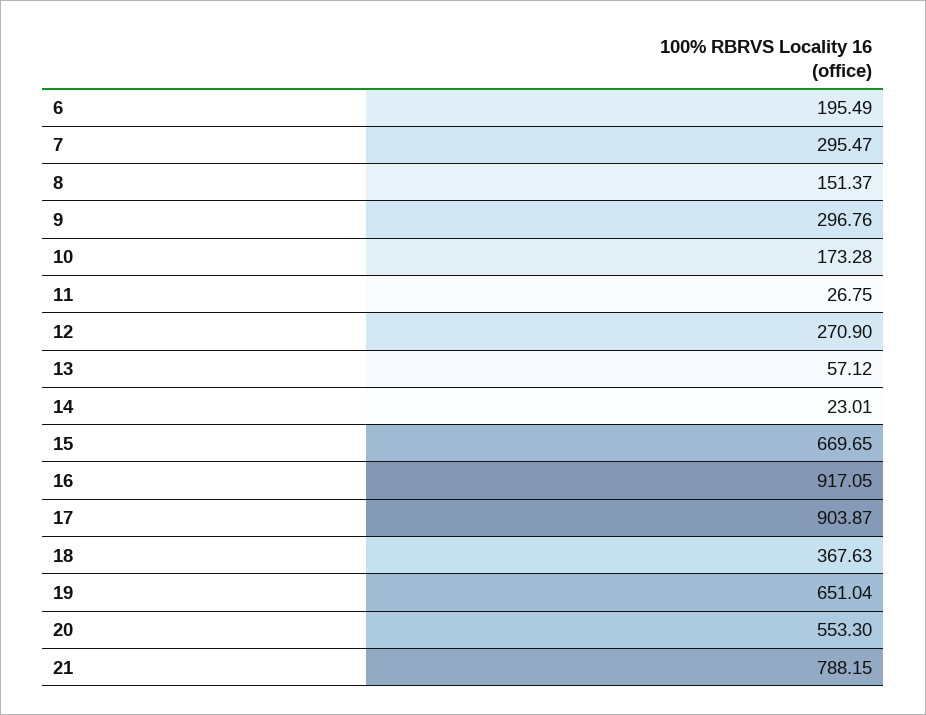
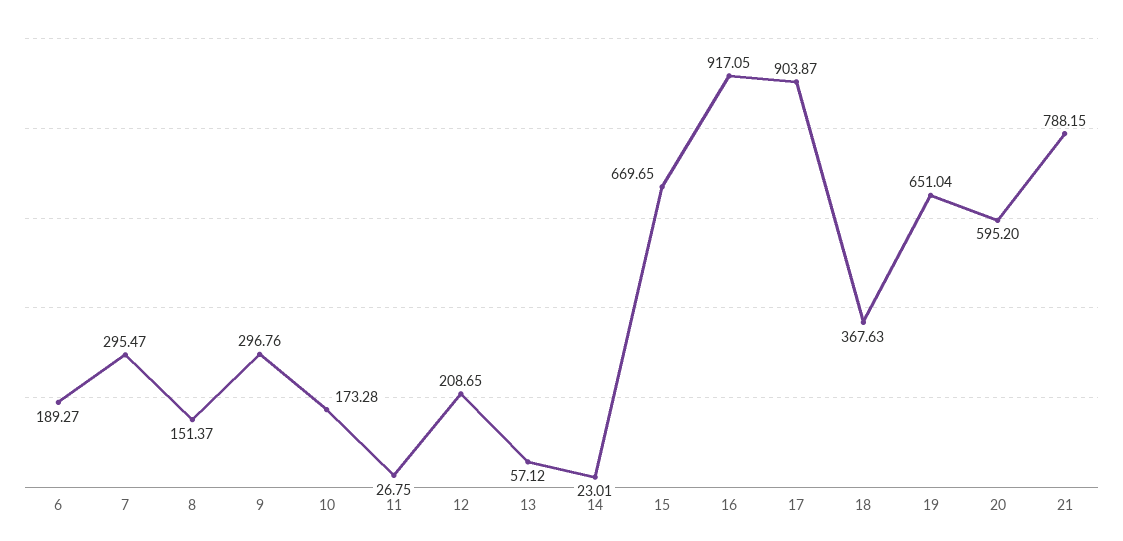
  {
-   "6": 195.49,
+   "6": 189.27,
    "7": 295.47,
    "8": 151.37,
    "9": 296.76,
    "10": 173.28,
    "11": 26.75,
-   "12": 270.9,
+   "12": 208.65,
    "13": 57.12,
    "14": 23.01,
    "15": 669.65,
    "16": 917.05,
    "17": 903.87,
    "18": 367.63,
    "19": 651.04,
-   "20": 553.3,
+   "20": 595.2,
    "21": 788.15
  }

